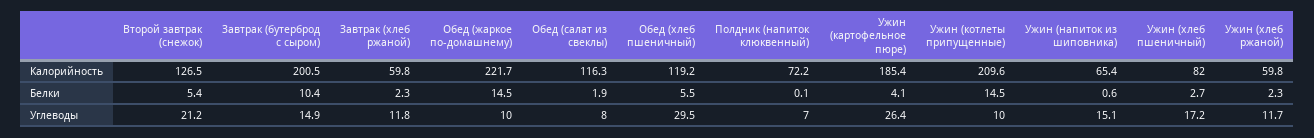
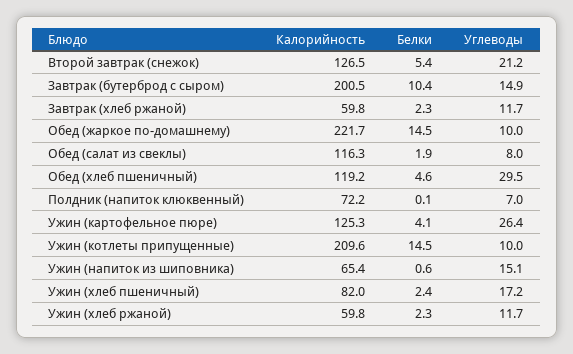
  {
    "Второй завтрак (снежок)": {
      "Калорийность": 126.5,
      "Белки": 5.4,
      "Углеводы": 21.2
    },
    "Завтрак (бутерброд с сыром)": {
      "Калорийность": 200.5,
      "Белки": 10.4,
      "Углеводы": 14.9
    },
    "Завтрак (хлеб ржаной)": {
      "Калорийность": 59.8,
      "Белки": 2.3,
-     "Углеводы": 11.8
+     "Углеводы": 11.7
    },
    "Обед (жаркое по-домашнему)": {
      "Калорийность": 221.7,
      "Белки": 14.5,
      "Углеводы": 10
    },
    "Обед (салат из свеклы)": {
      "Калорийность": 116.3,
      "Белки": 1.9,
      "Углеводы": 8
    },
    "Обед (хлеб пшеничный)": {
      "Калорийность": 119.2,
-     "Белки": 5.5,
+     "Белки": 4.6,
      "Углеводы": 29.5
    },
    "Полдник (напиток клюквенный)": {
      "Калорийность": 72.2,
      "Белки": 0.1,
      "Углеводы": 7
    },
    "Ужин (картофельное пюре)": {
-     "Калорийность": 185.4,
+     "Калорийность": 125.3,
      "Белки": 4.1,
      "Углеводы": 26.4
    },
    "Ужин (котлеты припущенные)": {
      "Калорийность": 209.6,
      "Белки": 14.5,
      "Углеводы": 10
    },
    "Ужин (напиток из шиповника)": {
      "Калорийность": 65.4,
      "Белки": 0.6,
      "Углеводы": 15.1
    },
    "Ужин (хлеб пшеничный)": {
      "Калорийность": 82,
-     "Белки": 2.7,
+     "Белки": 2.4,
      "Углеводы": 17.2
    },
    "Ужин (хлеб ржаной)": {
      "Калорийность": 59.8,
      "Белки": 2.3,
      "Углеводы": 11.7
    }
  }

